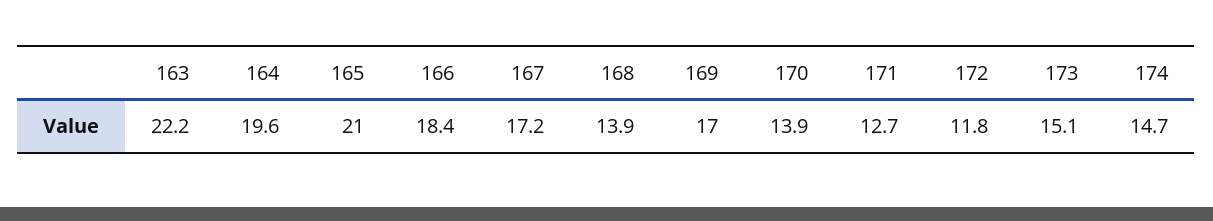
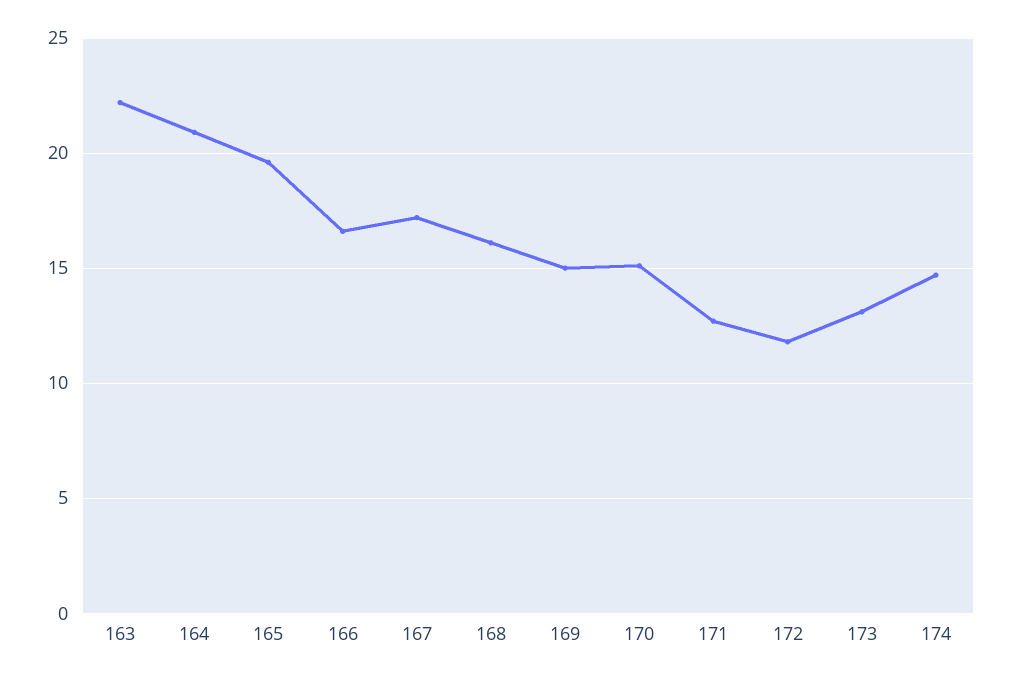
  {
    "163": 22.2,
-   "164": 19.6,
+   "164": 21,
-   "165": 21,
+   "165": 19.5,
-   "166": 18.4,
+   "166": 16.5,
    "167": 17.2,
-   "168": 13.9,
+   "168": 16,
-   "169": 17,
+   "169": 15,
-   "170": 13.9,
+   "170": 15,
    "171": 12.7,
    "172": 11.8,
-   "173": 15.1,
+   "173": 13,
    "174": 14.7
  }

